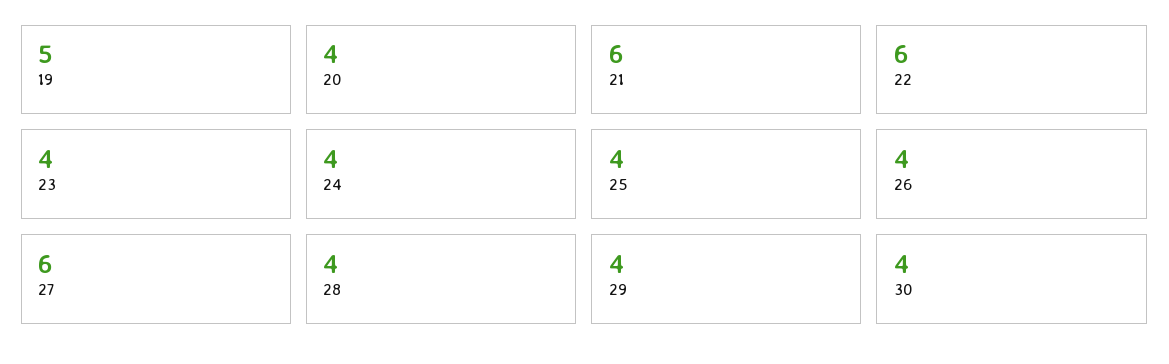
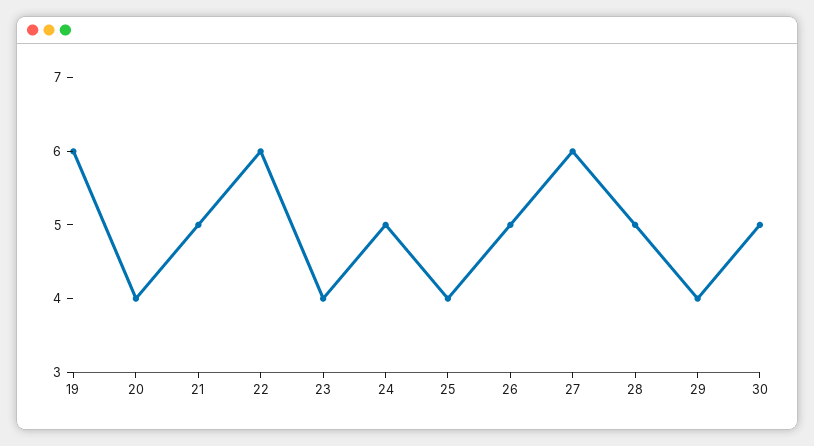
  {
-   "19": 5,
+   "19": 6,
    "20": 4,
-   "21": 6,
+   "21": 5,
    "22": 6,
    "23": 4,
-   "24": 4,
+   "24": 5,
    "25": 4,
-   "26": 4,
+   "26": 5,
    "27": 6,
-   "28": 4,
+   "28": 5,
    "29": 4,
-   "30": 4
+   "30": 5
  }

